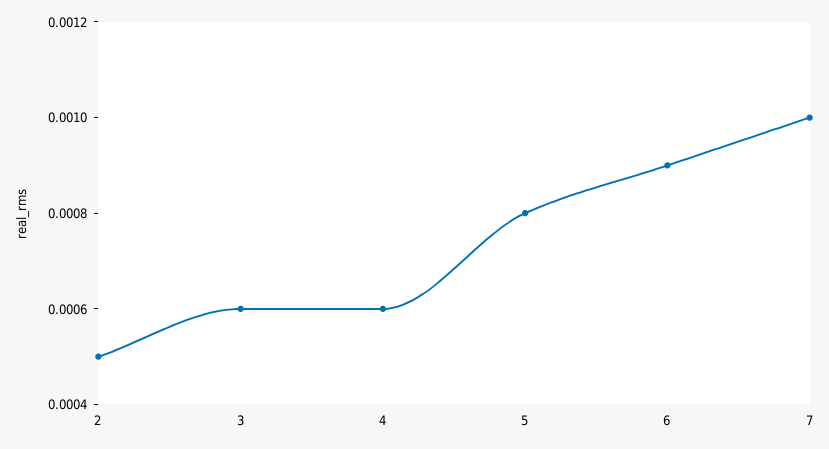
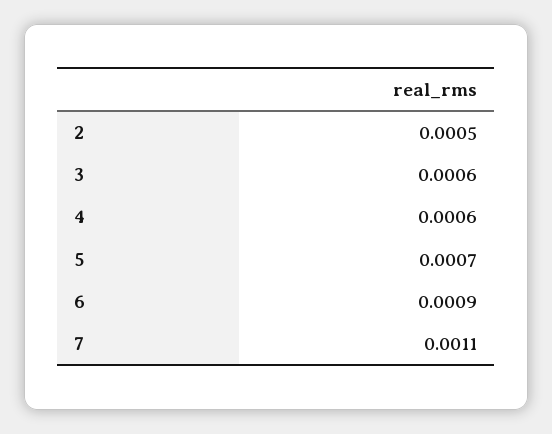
  {
    "2": 0.0005,
    "3": 0.0006,
    "4": 0.0006,
-   "5": 0.0008,
+   "5": 0.0007,
    "6": 0.0009,
-   "7": 0.001
+   "7": 0.0011
  }

